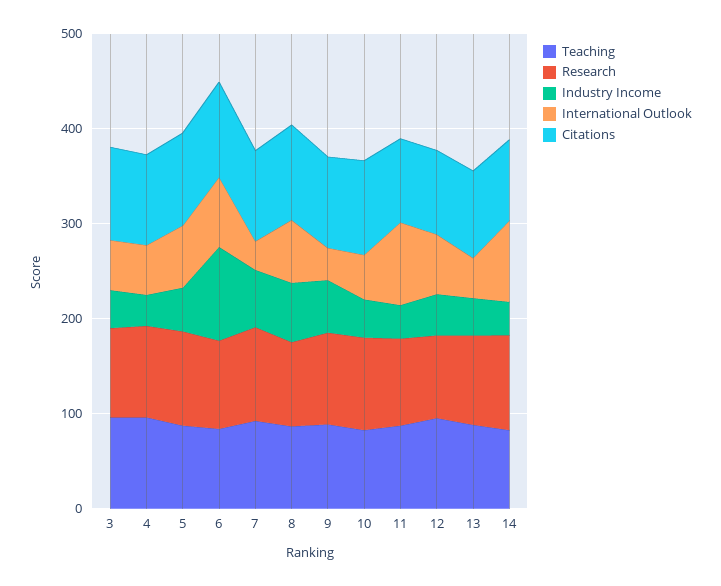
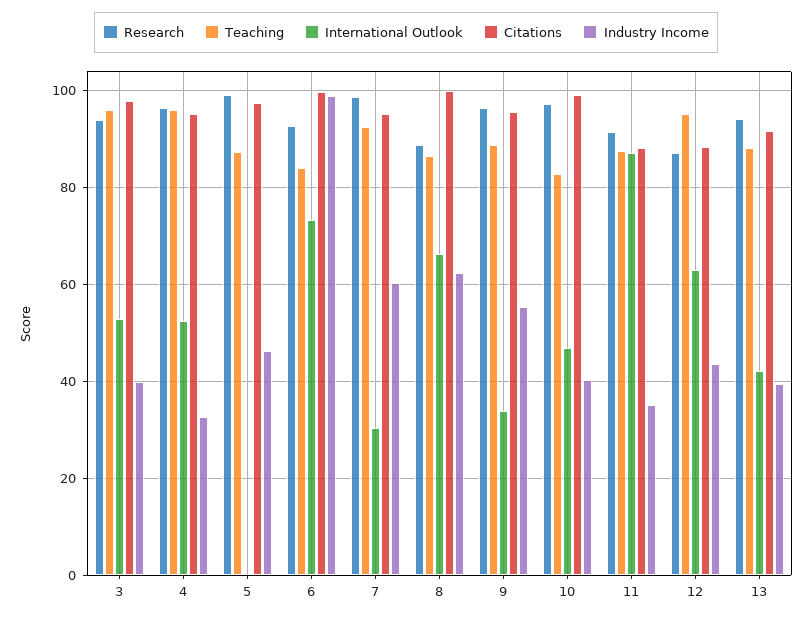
  {
    "Teaching": {
      "3": 96,
      "4": 96,
      "5": 88,
      "6": 84,
      "7": 92,
      "8": 86,
      "9": 88,
      "10": 82,
      "11": 88,
      "12": 96,
-     "13": 88,
+     "13": 88
-     "14": 80
    },
    "Research": {
      "3": 94,
      "4": 96,
      "5": 100,
      "6": 92,
      "7": 98,
      "8": 88,
      "9": 96,
      "10": 98,
      "11": 92,
      "12": 88,
-     "13": 94,
+     "13": 94
-     "14": 100
    },
    "Industry Income": {
      "3": 40,
      "4": 32,
      "5": 46,
      "6": 98,
      "7": 60,
      "8": 62,
      "9": 56,
      "10": 40,
      "11": 36,
      "12": 44,
-     "13": 40,
+     "13": 40
-     "14": 40
    },
    "International Outlook": {
      "3": 52,
      "4": 52,
-     "5": 60,
+     "5": 0,
      "6": 74,
      "7": 30,
      "8": 66,
      "9": 34,
      "10": 46,
      "11": 88,
      "12": 62,
-     "13": 42,
+     "13": 42
-     "14": 80
    },
    "Citations": {
      "3": 98,
      "4": 96,
      "5": 98,
      "6": 100,
      "7": 96,
      "8": 100,
      "9": 96,
      "10": 100,
      "11": 88,
      "12": 88,
-     "13": 92,
+     "13": 92
-     "14": 80
    }
  }

